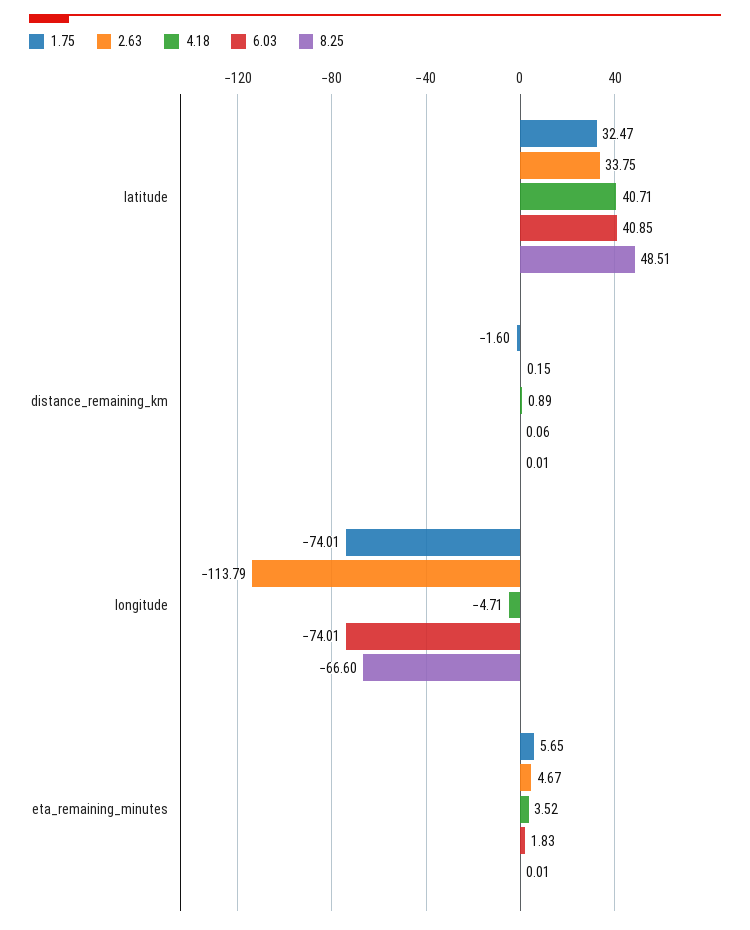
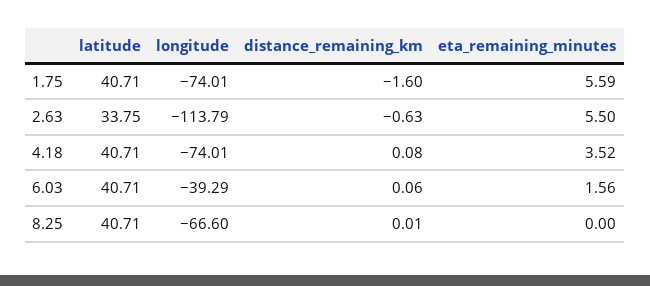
  {
    "1.75": {
-     "latitude": 32.47,
+     "latitude": 40.71,
      "distance_remaining_km": -1.6,
      "longitude": -74.01,
-     "eta_remaining_minutes": 5.65
+     "eta_remaining_minutes": 5.59
    },
    "2.63": {
      "latitude": 33.75,
-     "distance_remaining_km": 0.15,
+     "distance_remaining_km": -0.63,
      "longitude": -113.79,
-     "eta_remaining_minutes": 4.67
+     "eta_remaining_minutes": 5.5
    },
    "4.18": {
      "latitude": 40.71,
-     "distance_remaining_km": 0.89,
+     "distance_remaining_km": 0.08,
-     "longitude": -4.71,
+     "longitude": -74.01,
      "eta_remaining_minutes": 3.52
    },
    "6.03": {
-     "latitude": 40.85,
+     "latitude": 40.71,
      "distance_remaining_km": 0.06,
-     "longitude": -74.01,
+     "longitude": -39.29,
-     "eta_remaining_minutes": 1.83
+     "eta_remaining_minutes": 1.56
    },
    "8.25": {
-     "latitude": 48.51,
+     "latitude": 40.71,
      "distance_remaining_km": 0.01,
      "longitude": -66.6,
-     "eta_remaining_minutes": 0.01
+     "eta_remaining_minutes": 0
    }
  }

